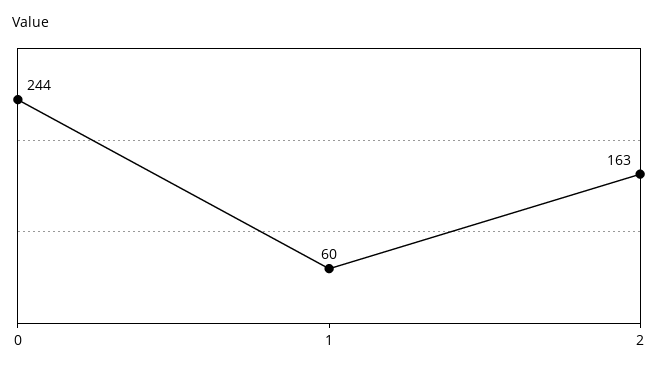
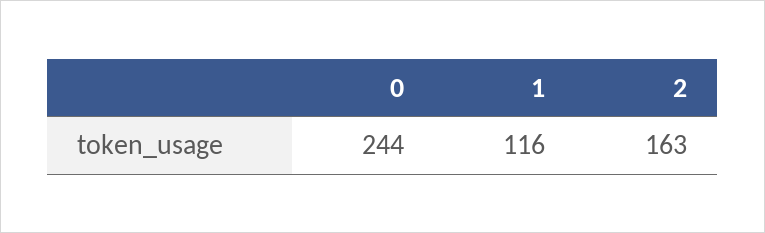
  {
    "0": 244,
-   "1": 60,
+   "1": 116,
    "2": 163
  }

